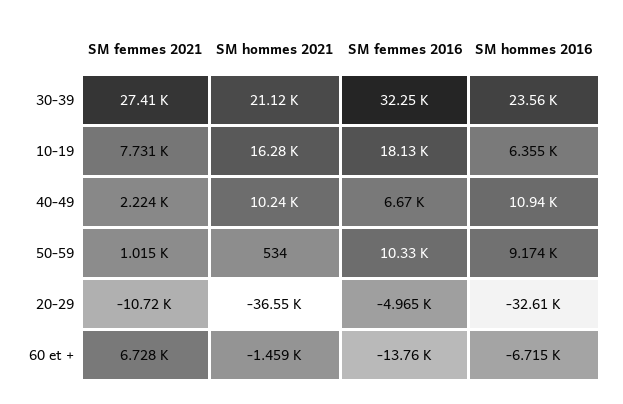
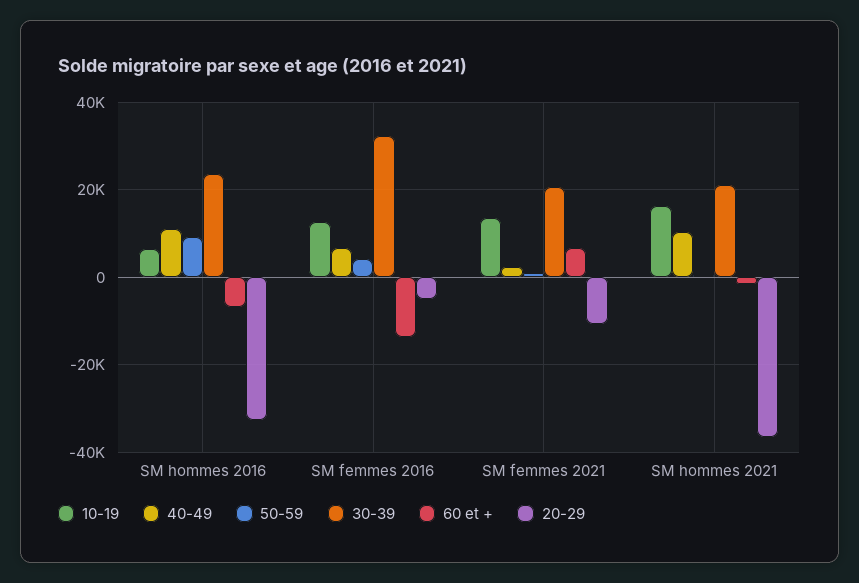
  {
    "30-39": {
-     "SM femmes 2021": 27410,
+     "SM femmes 2021": 20000,
      "SM hommes 2021": 21120,
      "SM femmes 2016": 32250,
      "SM hommes 2016": 23560
    },
    "10-19": {
-     "SM femmes 2021": 7731,
+     "SM femmes 2021": 14000,
      "SM hommes 2021": 16280,
-     "SM femmes 2016": 18130,
+     "SM femmes 2016": 12000,
      "SM hommes 2016": 6355
    },
    "40-49": {
      "SM femmes 2021": 2224,
      "SM hommes 2021": 10240,
      "SM femmes 2016": 6670,
      "SM hommes 2016": 10940
    },
    "50-59": {
      "SM femmes 2021": 1015,
      "SM hommes 2021": 534,
-     "SM femmes 2016": 10330,
+     "SM femmes 2016": 4000,
      "SM hommes 2016": 9174
    },
    "20-29": {
      "SM femmes 2021": -10720,
      "SM hommes 2021": -36550,
      "SM femmes 2016": -4965,
      "SM hommes 2016": -32610
    },
    "60 et +": {
      "SM femmes 2021": 6728,
      "SM hommes 2021": -1459,
      "SM femmes 2016": -13760,
      "SM hommes 2016": -6715
    }
  }

